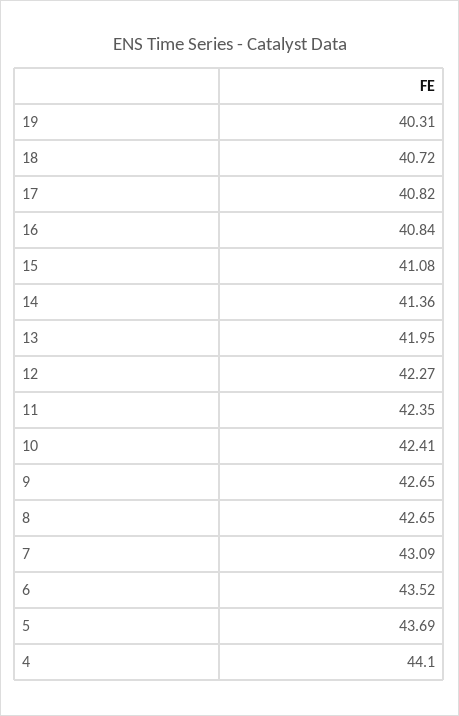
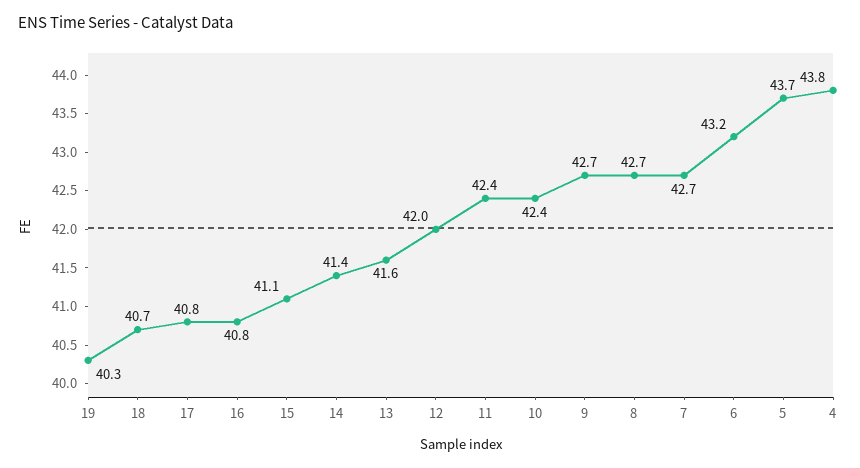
  {
    "19": 40.31,
    "18": 40.72,
    "17": 40.82,
    "16": 40.84,
    "15": 41.08,
    "14": 41.36,
-   "13": 41.95,
+   "13": 41.6,
-   "12": 42.27,
+   "12": 42,
    "11": 42.35,
    "10": 42.41,
    "9": 42.65,
    "8": 42.65,
-   "7": 43.09,
+   "7": 42.7,
-   "6": 43.52,
+   "6": 43.2,
    "5": 43.69,
-   "4": 44.1
+   "4": 43.8
  }

